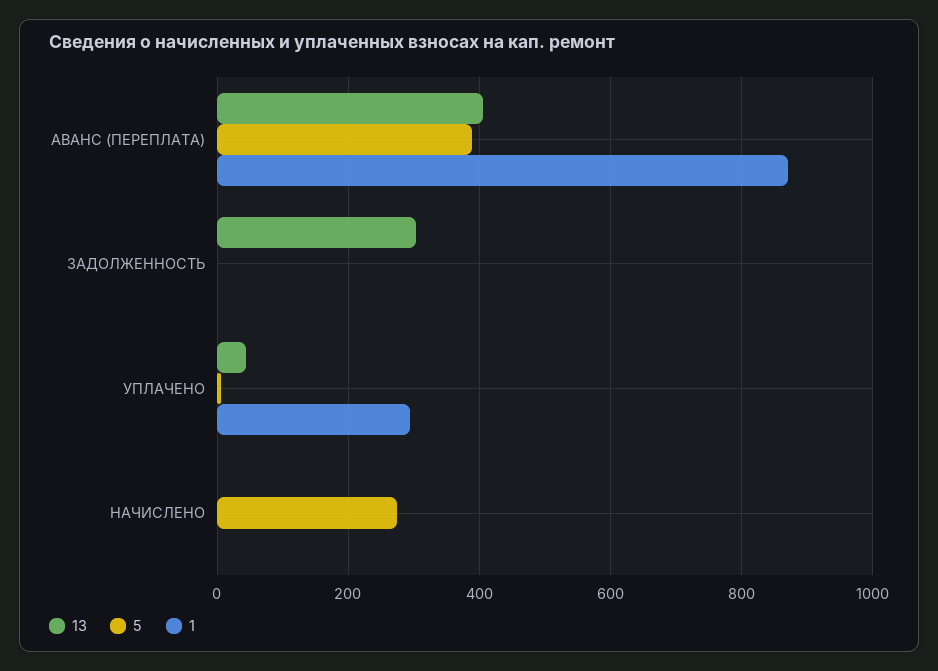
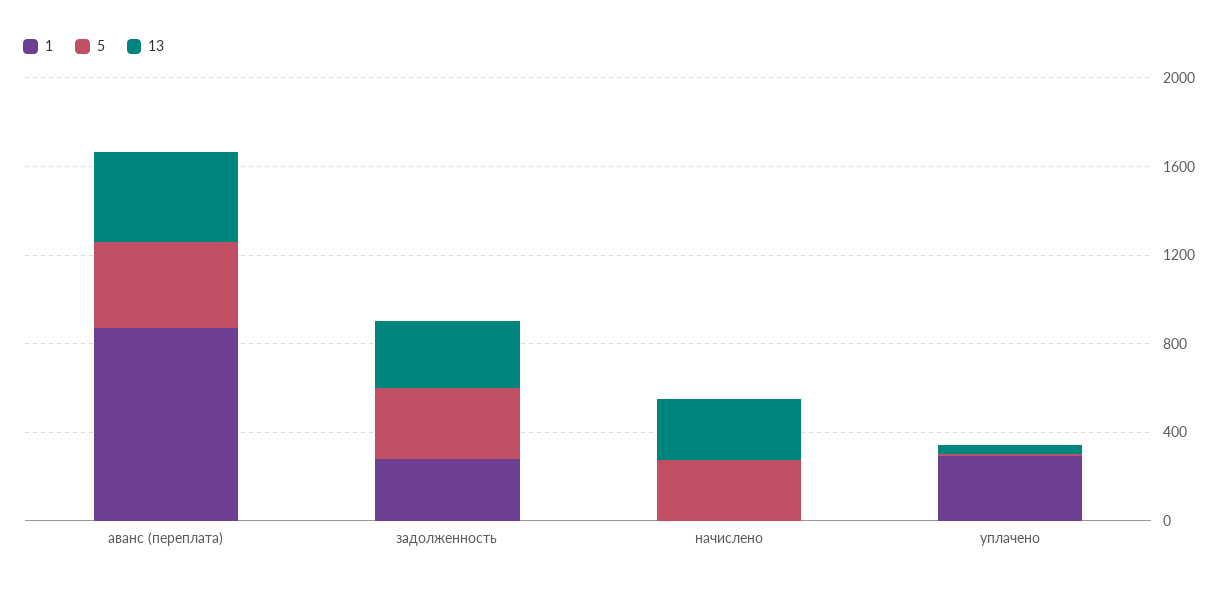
  {
    "13": {
      "АВАНС (ПЕРЕПЛАТА)": 400,
      "ЗАДОЛЖЕННОСТЬ": 300,
      "УПЛАЧЕНО": 40,
-     "НАЧИСЛЕНО": 0
+     "НАЧИСЛЕНО": 300
    },
    "5": {
      "АВАНС (ПЕРЕПЛАТА)": 380,
-     "ЗАДОЛЖЕННОСТЬ": 0,
+     "ЗАДОЛЖЕННОСТЬ": 300,
      "УПЛАЧЕНО": 0,
      "НАЧИСЛЕНО": 280
    },
    "1": {
      "АВАНС (ПЕРЕПЛАТА)": 880,
-     "ЗАДОЛЖЕННОСТЬ": 0,
+     "ЗАДОЛЖЕННОСТЬ": 300,
      "УПЛАЧЕНО": 300,
      "НАЧИСЛЕНО": 0
    }
  }

